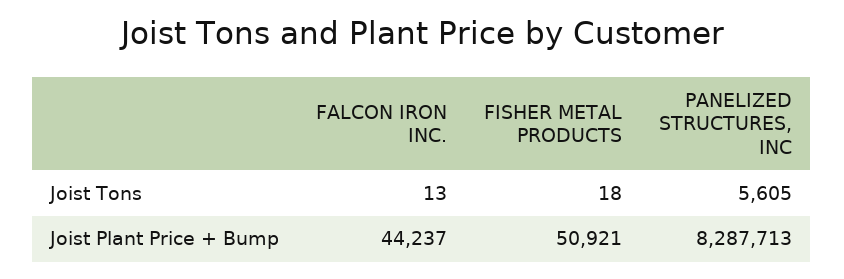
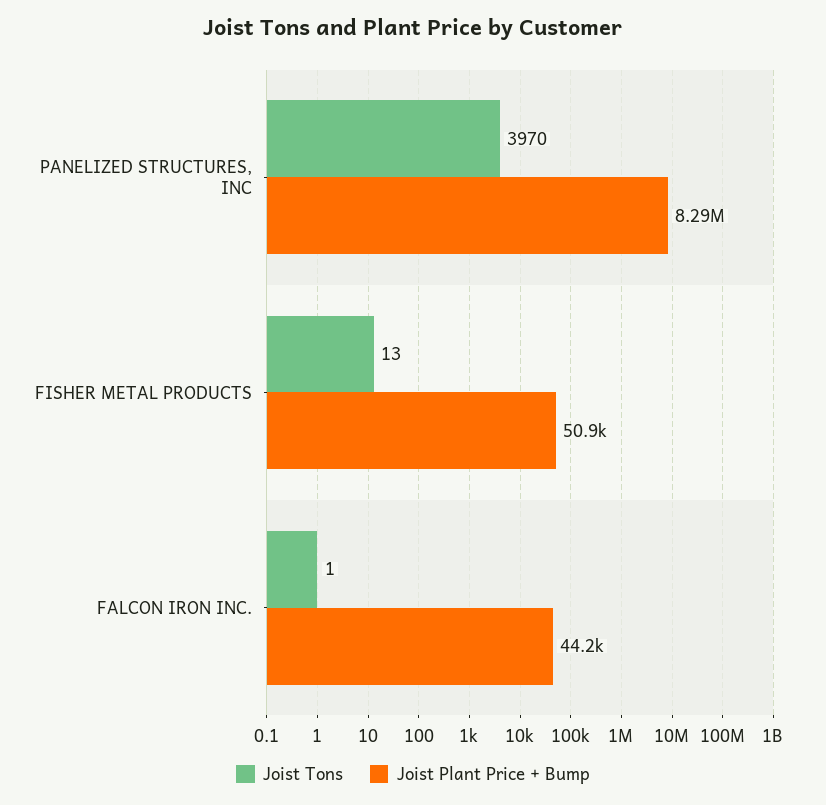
  {
    "Joist Tons": {
-     "FALCON IRON INC.": 13,
+     "FALCON IRON INC.": 1,
-     "FISHER METAL PRODUCTS": 18,
+     "FISHER METAL PRODUCTS": 13,
-     "PANELIZED STRUCTURES, INC": 5605
+     "PANELIZED STRUCTURES, INC": 3970
    },
    "Joist Plant Price + Bump": {
      "FALCON IRON INC.": 44237,
      "FISHER METAL PRODUCTS": 50921,
      "PANELIZED STRUCTURES, INC": 8287713
    }
  }

